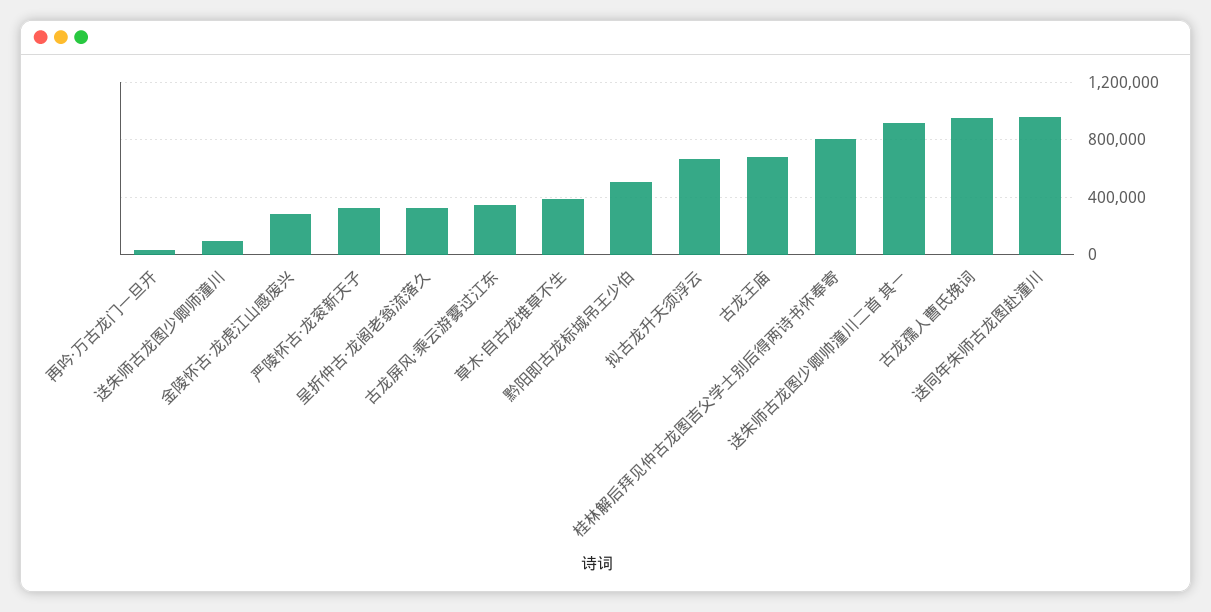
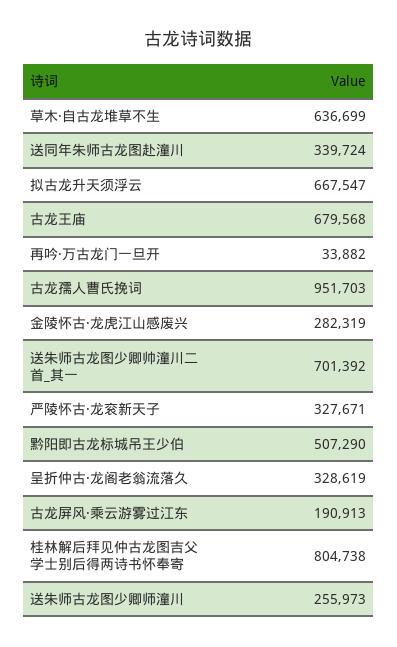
  {
    "再吟·万古龙门一旦开": 33882,
-   "送朱师古龙图少卿师潼川": 100000,
+   "送朱师古龙图少卿师潼川": 255973,
    "金陵怀古·龙虎江山感废兴": 282319,
    "严陵怀古·龙衮新天子": 327671,
    "呈折仲古·龙阁老翁流落久": 328619,
-   "古龙屏风·乘云游雾过江东": 350000,
+   "古龙屏风·乘云游雾过江东": 190913,
-   "草木·自古龙堆草不生": 400000,
+   "草木·自古龙堆草不生": 636699,
    "黔阳即古龙标城吊王少伯": 507290,
    "拟古龙升天须浮云": 667547,
    "古龙王庙": 679568,
    "桂林解后拜见仲古龙图吉父学士别后得两诗书怀奉寄": 804738,
-   "送朱师古龙图少卿帅潼川二首 其一": 900000,
+   "送朱师古龙图少卿帅潼川二首 其一": 701392,
    "古龙孺人曹氏挽词": 951703,
-   "送同年朱师古龙图赴潼川": 950000
+   "送同年朱师古龙图赴潼川": 339724
  }

